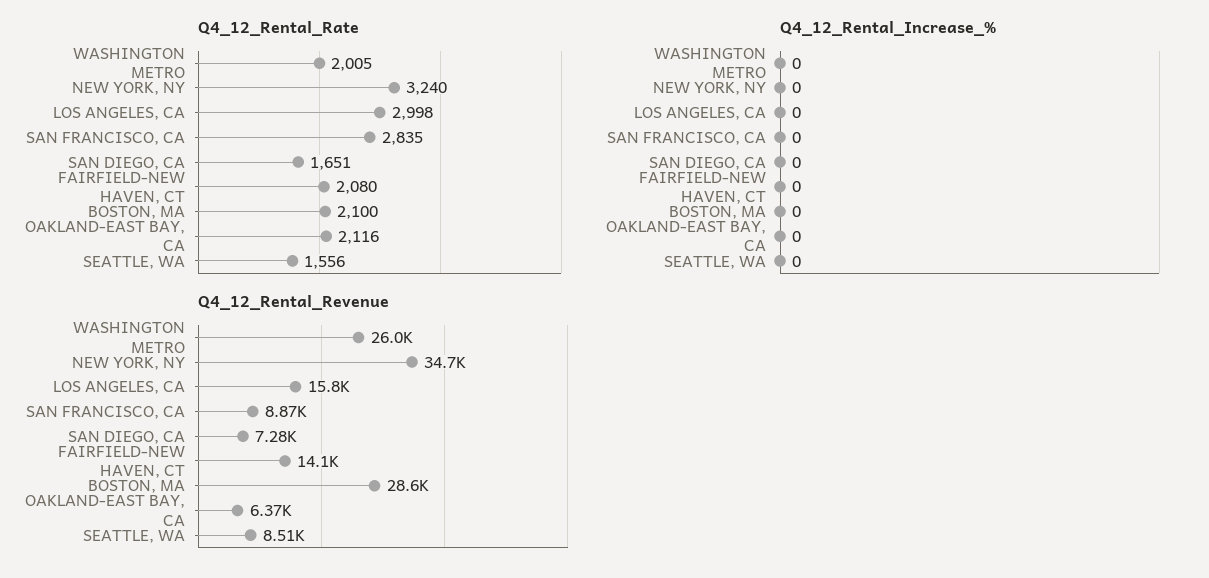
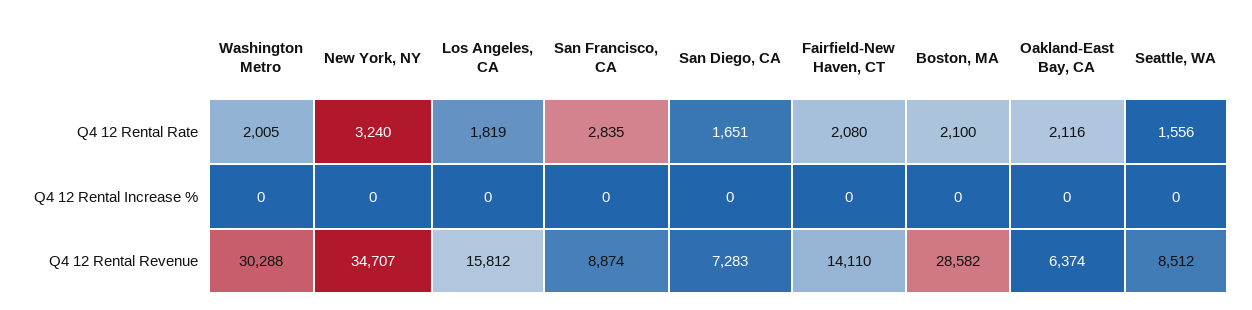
  {
    "Q4_12_Rental_Rate": {
      "WASHINGTON METRO": 2005,
      "NEW YORK, NY": 3240,
-     "LOS ANGELES, CA": 2998,
+     "LOS ANGELES, CA": 1819,
      "SAN FRANCISCO, CA": 2835,
      "SAN DIEGO, CA": 1651,
      "FAIRFIELD-NEW HAVEN, CT": 2080,
      "BOSTON, MA": 2100,
      "OAKLAND-EAST BAY, CA": 2116,
      "SEATTLE, WA": 1556
    },
    "Q4_12_Rental_Increase_%": {
      "WASHINGTON METRO": 0,
      "NEW YORK, NY": 0,
      "LOS ANGELES, CA": 0,
      "SAN FRANCISCO, CA": 0,
      "SAN DIEGO, CA": 0,
      "FAIRFIELD-NEW HAVEN, CT": 0,
      "BOSTON, MA": 0,
      "OAKLAND-EAST BAY, CA": 0,
      "SEATTLE, WA": 0
    },
    "Q4_12_Rental_Revenue": {
-     "WASHINGTON METRO": 26000,
+     "WASHINGTON METRO": 30288,
      "NEW YORK, NY": 34707,
      "LOS ANGELES, CA": 15812,
      "SAN FRANCISCO, CA": 8874,
      "SAN DIEGO, CA": 7283,
      "FAIRFIELD-NEW HAVEN, CT": 14110,
      "BOSTON, MA": 28582,
      "OAKLAND-EAST BAY, CA": 6374,
      "SEATTLE, WA": 8512
    }
  }

